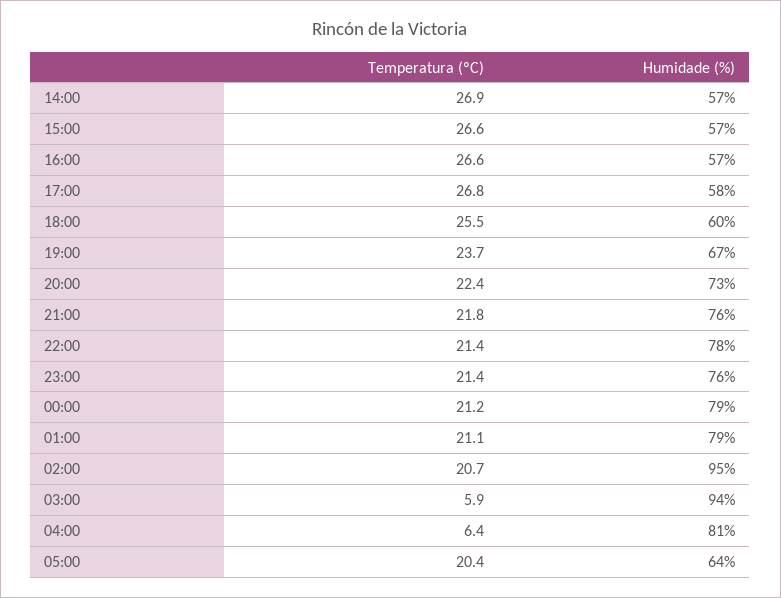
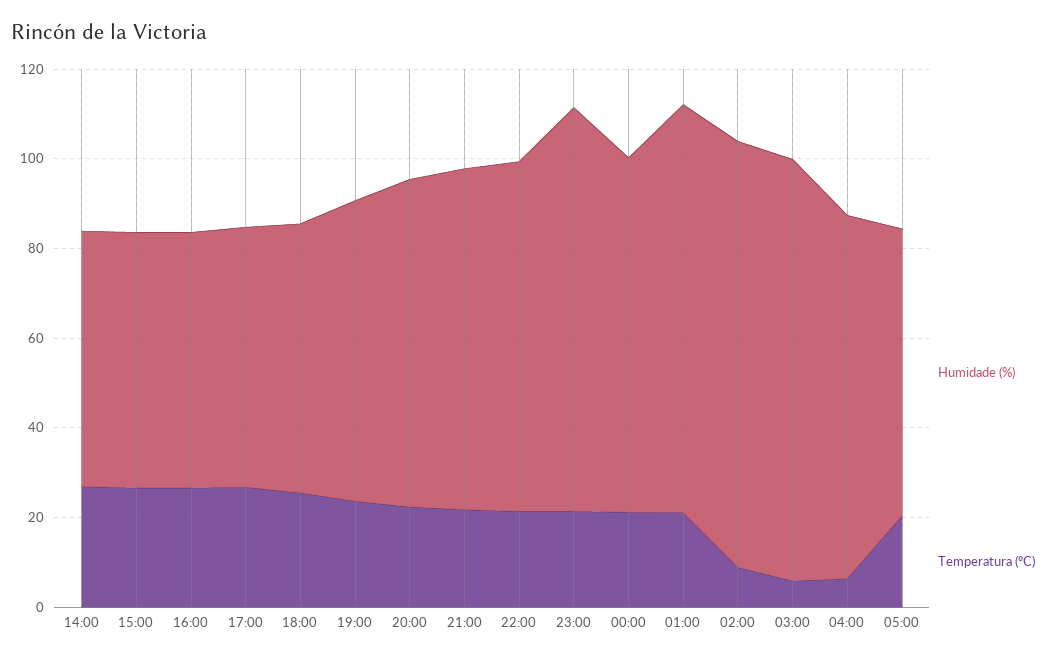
  {
    "Temperatura (ºC)": {
      "14:00": 26.9,
      "15:00": 26.6,
      "16:00": 26.6,
      "17:00": 26.8,
      "18:00": 25.5,
      "19:00": 23.7,
      "20:00": 22.4,
      "21:00": 21.8,
      "22:00": 21.4,
      "23:00": 21.4,
      "00:00": 21.2,
      "01:00": 21.1,
-     "02:00": 20.7,
+     "02:00": 10,
      "03:00": 5.9,
      "04:00": 6.4,
      "05:00": 20.4
    },
    "Humidade (%)": {
      "14:00": 57,
      "15:00": 57,
      "16:00": 57,
      "17:00": 58,
      "18:00": 60,
      "19:00": 67,
      "20:00": 73,
      "21:00": 76,
      "22:00": 78,
-     "23:00": 76,
+     "23:00": 90,
      "00:00": 79,
-     "01:00": 79,
+     "01:00": 90,
      "02:00": 95,
      "03:00": 94,
      "04:00": 81,
      "05:00": 64
    }
  }

